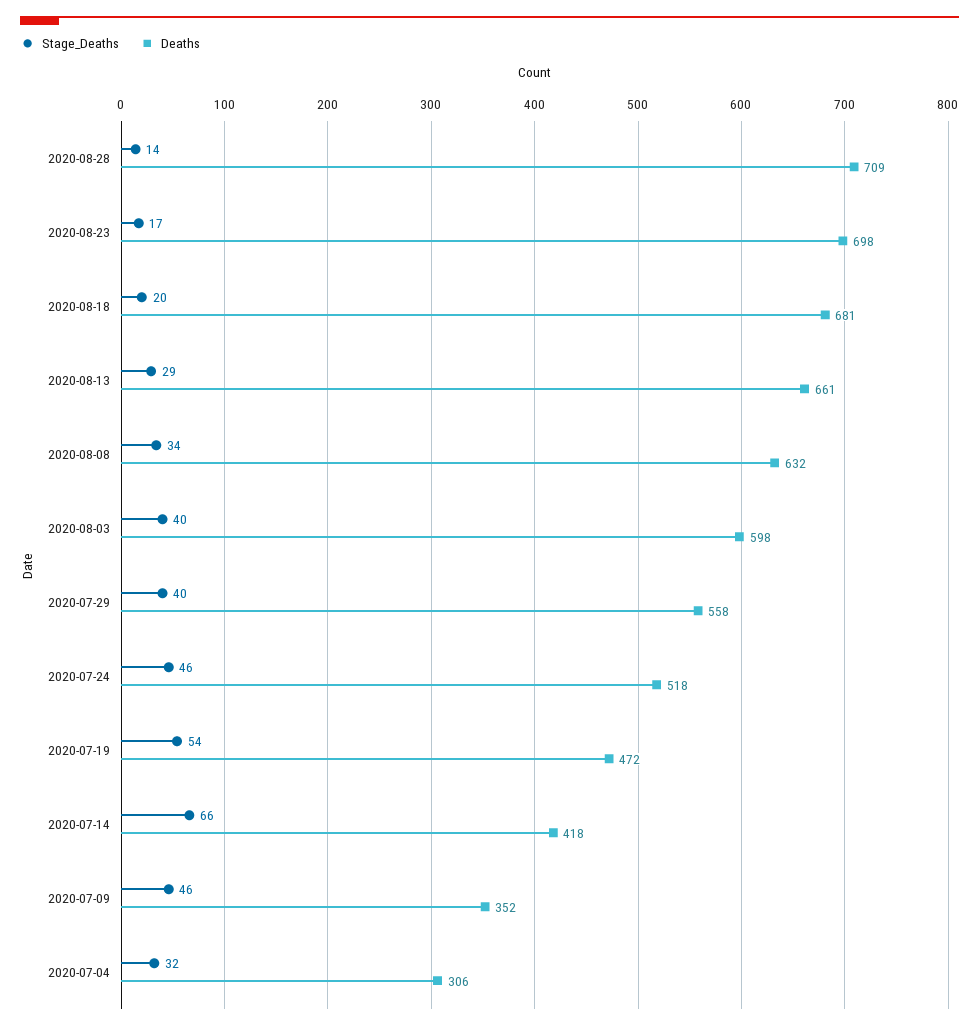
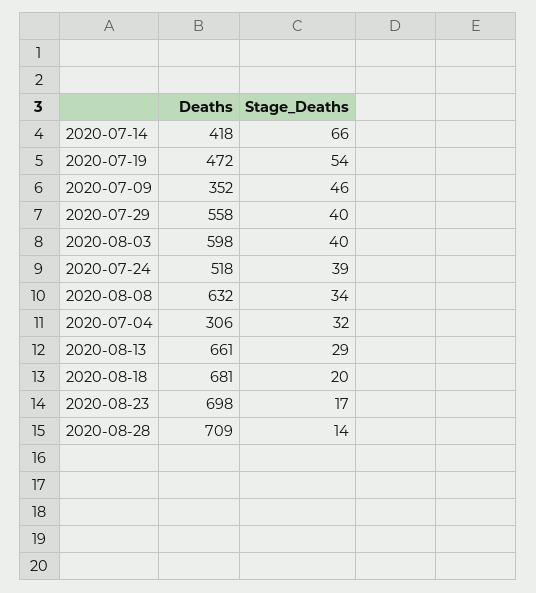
  {
    "Stage_Deaths": {
      "2020-08-28": 14,
      "2020-08-23": 17,
      "2020-08-18": 20,
      "2020-08-13": 29,
      "2020-08-08": 34,
      "2020-08-03": 40,
      "2020-07-29": 40,
-     "2020-07-24": 46,
+     "2020-07-24": 39,
      "2020-07-19": 54,
      "2020-07-14": 66,
      "2020-07-09": 46,
      "2020-07-04": 32
    },
    "Deaths": {
      "2020-08-28": 709,
      "2020-08-23": 698,
      "2020-08-18": 681,
      "2020-08-13": 661,
      "2020-08-08": 632,
      "2020-08-03": 598,
      "2020-07-29": 558,
      "2020-07-24": 518,
      "2020-07-19": 472,
      "2020-07-14": 418,
      "2020-07-09": 352,
      "2020-07-04": 306
    }
  }

